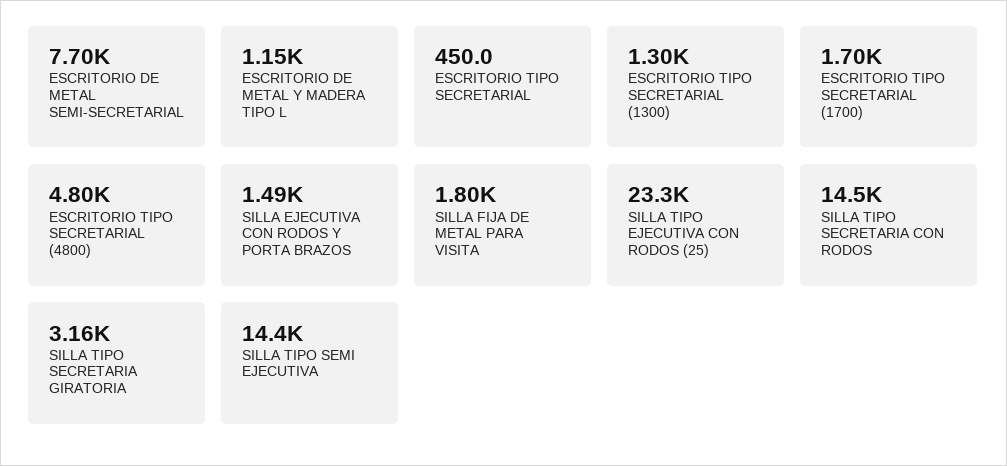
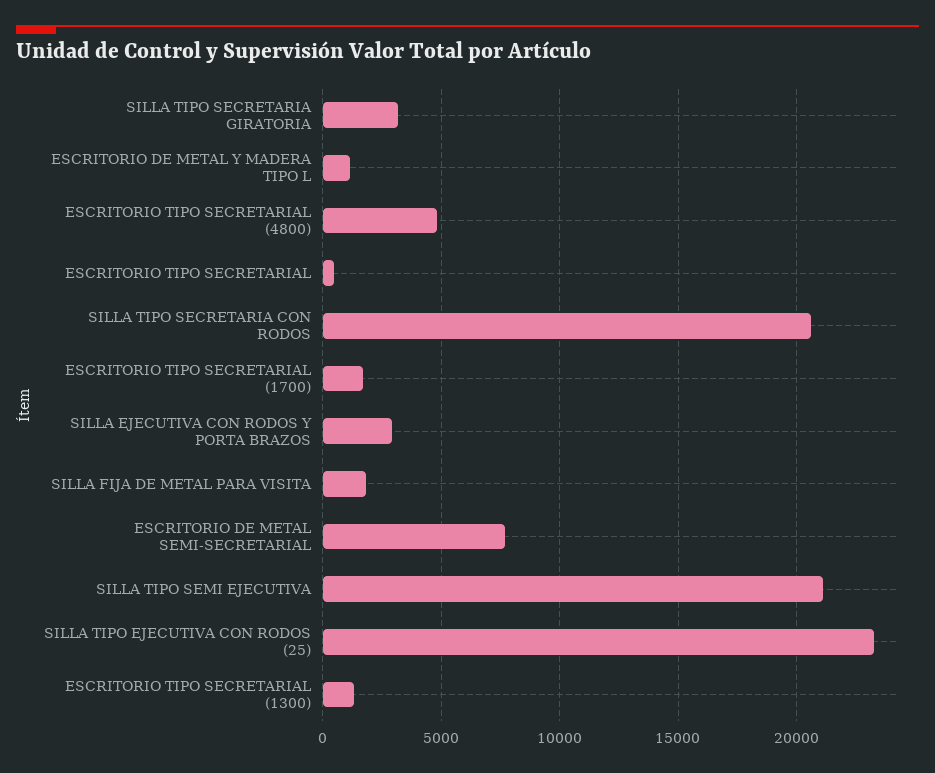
  {
    "ESCRITORIO DE METAL SEMI-SECRETARIAL": 7700,
    "ESCRITORIO DE METAL Y MADERA TIPO L": 1150,
    "ESCRITORIO TIPO SECRETARIAL": 450,
    "ESCRITORIO TIPO SECRETARIAL (1300)": 1300,
    "ESCRITORIO TIPO SECRETARIAL (1700)": 1700,
    "ESCRITORIO TIPO SECRETARIAL (4800)": 4800,
-   "SILLA EJECUTIVA CON RODOS Y PORTA BRAZOS": 1490,
+   "SILLA EJECUTIVA CON RODOS Y PORTA BRAZOS": 3000,
    "SILLA FIJA DE METAL PARA VISITA": 1800,
    "SILLA TIPO EJECUTIVA CON RODOS (25)": 23300,
-   "SILLA TIPO SECRETARIA CON RODOS": 14500,
+   "SILLA TIPO SECRETARIA CON RODOS": 20500,
    "SILLA TIPO SECRETARIA GIRATORIA": 3160,
-   "SILLA TIPO SEMI EJECUTIVA": 14400
+   "SILLA TIPO SEMI EJECUTIVA": 21000
  }

